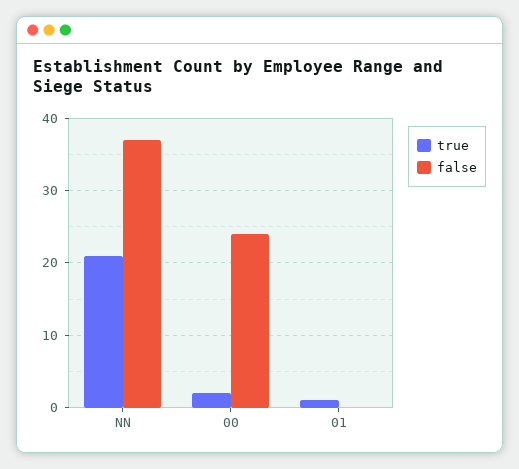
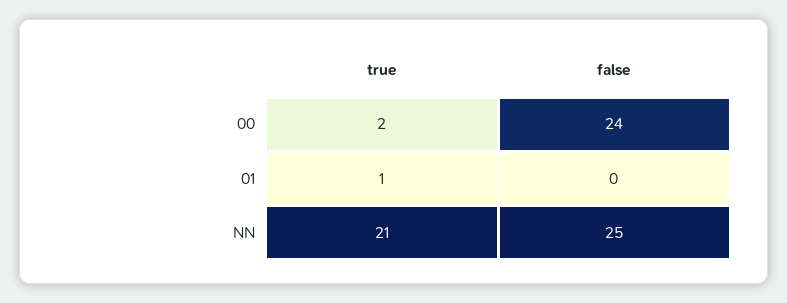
  {
    "true": {
      "NN": 21,
      "00": 2,
      "01": 1
    },
    "false": {
-     "NN": 37,
+     "NN": 25,
      "00": 24,
      "01": 0
    }
  }

